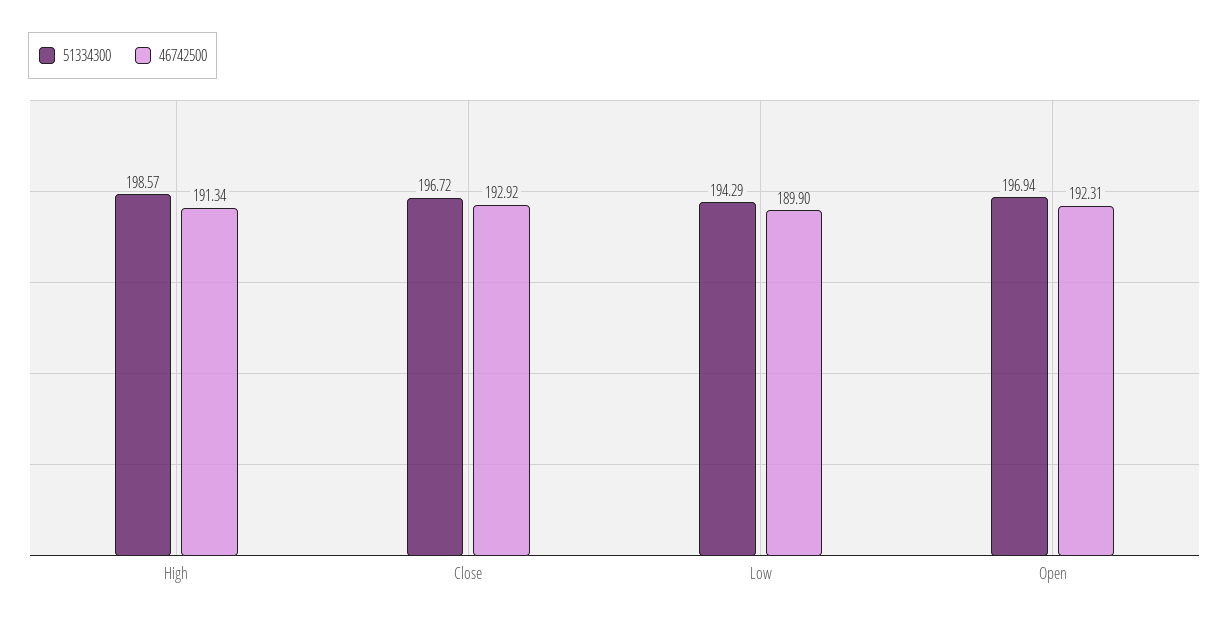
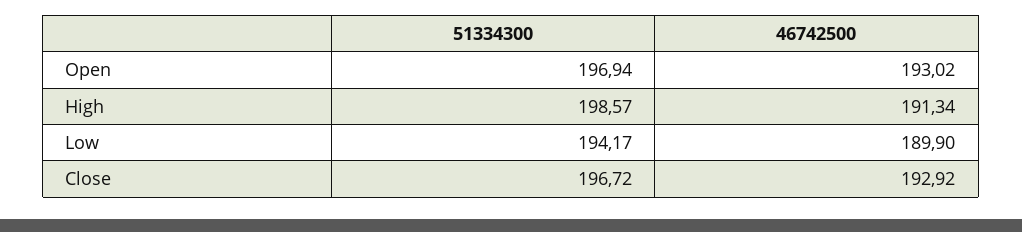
  {
    "51334300": {
      "High": 198.57,
      "Close": 196.72,
-     "Low": 194.29,
+     "Low": 194.17,
      "Open": 196.94
    },
    "46742500": {
      "High": 191.34,
      "Close": 192.92,
      "Low": 189.9,
-     "Open": 192.31
+     "Open": 193.02
    }
  }

